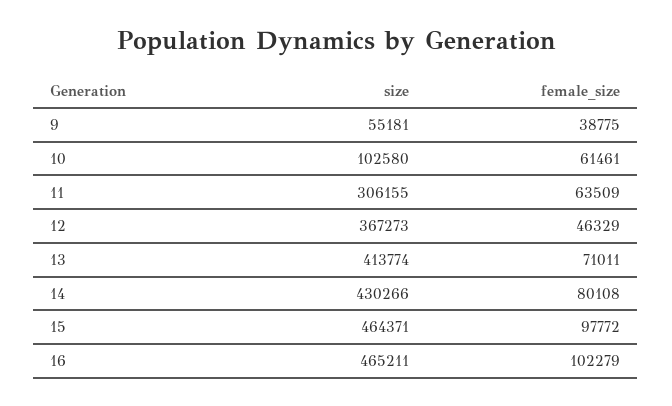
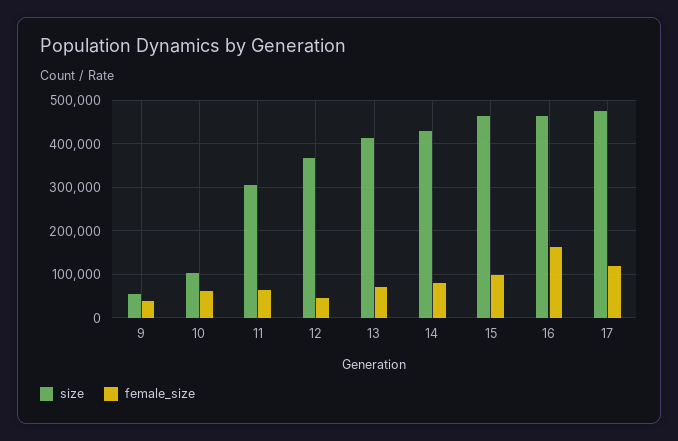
  {
    "size": {
      "9": 55181,
      "10": 102580,
      "11": 306155,
      "12": 367273,
      "13": 413774,
      "14": 430266,
      "15": 464371,
-     "16": 465211
+     "16": 465211,
+     "17": 480000
    },
    "female_size": {
      "9": 38775,
      "10": 61461,
      "11": 63509,
      "12": 46329,
      "13": 71011,
      "14": 80108,
      "15": 97772,
-     "16": 102279
+     "16": 160000,
+     "17": 120000
    }
  }

